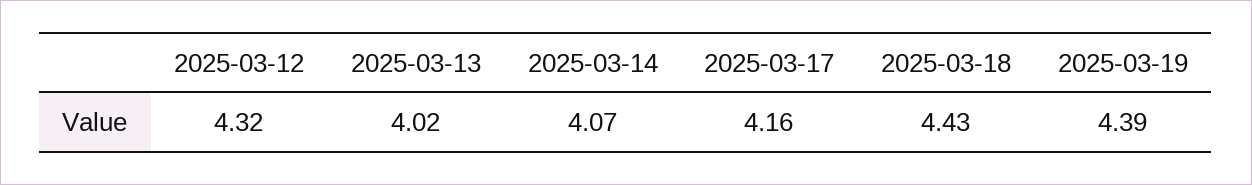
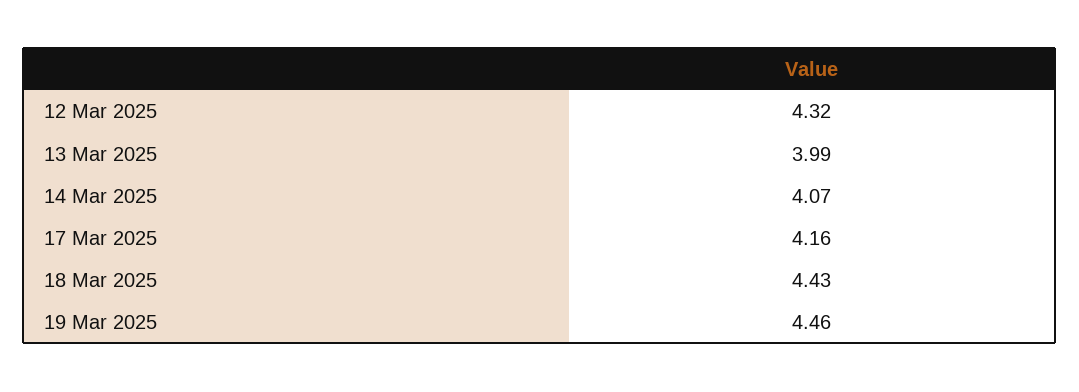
  {
    "2025-03-12": 4.32,
-   "2025-03-13": 4.02,
+   "2025-03-13": 3.99,
    "2025-03-14": 4.07,
    "2025-03-17": 4.16,
    "2025-03-18": 4.43,
-   "2025-03-19": 4.39
+   "2025-03-19": 4.46
  }

